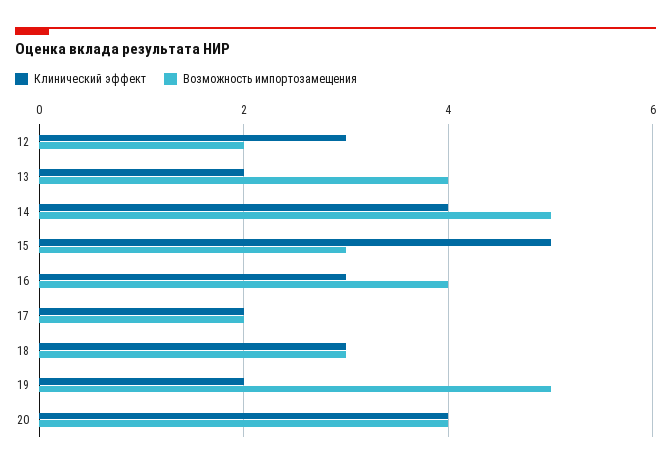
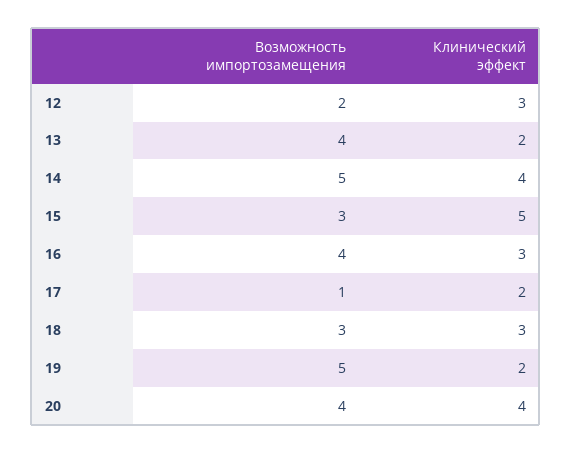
  {
    "Клинический эффект": {
      "12": 3,
      "13": 2,
      "14": 4,
      "15": 5,
      "16": 3,
      "17": 2,
      "18": 3,
      "19": 2,
      "20": 4
    },
    "Возможность импортозамещения": {
      "12": 2,
      "13": 4,
      "14": 5,
      "15": 3,
      "16": 4,
-     "17": 2,
+     "17": 1,
      "18": 3,
      "19": 5,
      "20": 4
    }
  }

